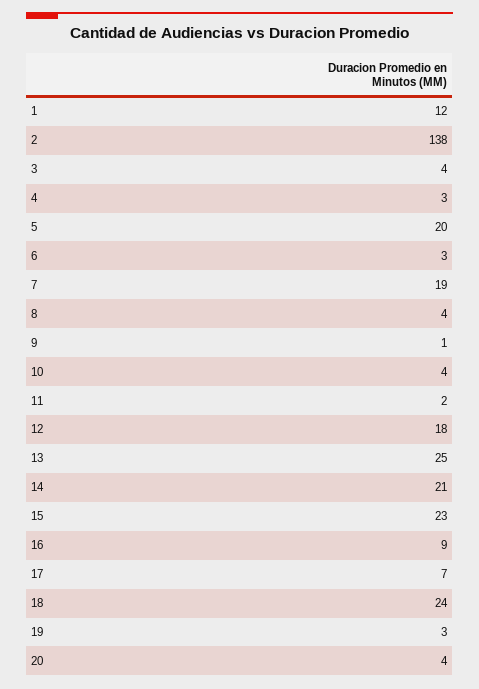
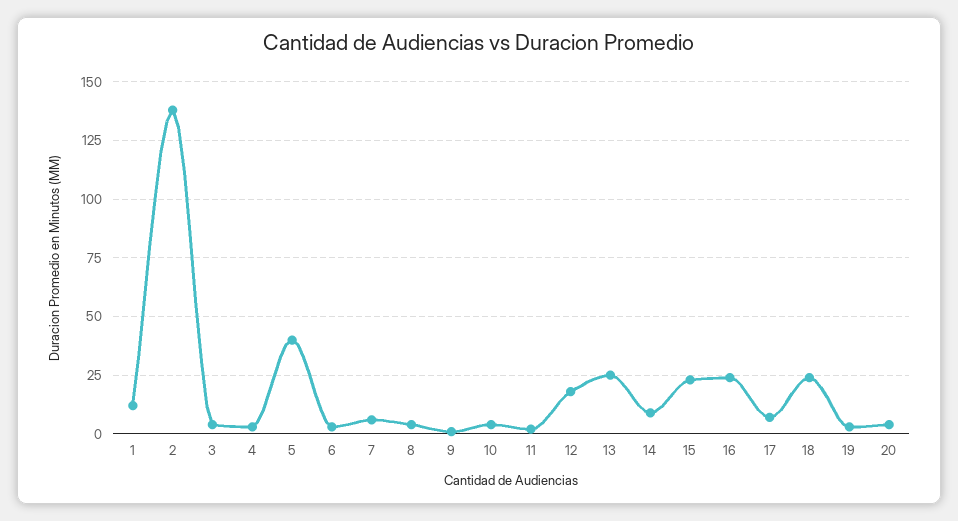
  {
    "1": 12,
    "2": 138,
    "3": 4,
    "4": 3,
-   "5": 20,
+   "5": 40,
    "6": 3,
-   "7": 19,
+   "7": 5,
    "8": 4,
    "9": 1,
    "10": 4,
    "11": 2,
    "12": 18,
    "13": 25,
-   "14": 21,
+   "14": 10,
    "15": 23,
-   "16": 9,
+   "16": 25,
    "17": 7,
    "18": 24,
    "19": 3,
    "20": 4
  }

